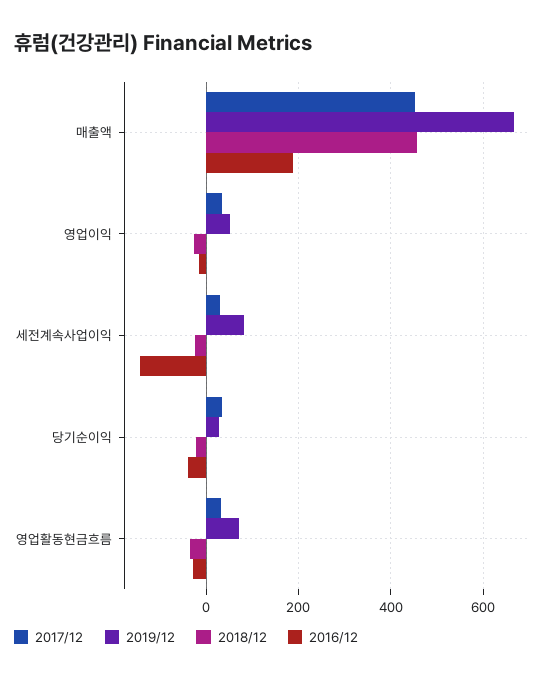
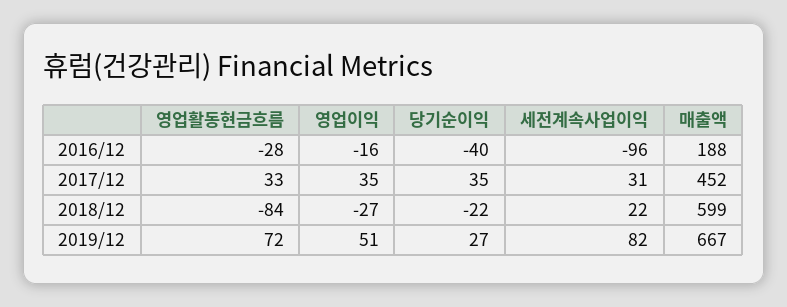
  {
    "2017/12": {
      "매출액": 452,
      "영업이익": 35,
      "세전계속사업이익": 31,
      "당기순이익": 35,
      "영업활동현금흐름": 33
    },
    "2019/12": {
      "매출액": 667,
      "영업이익": 51,
      "세전계속사업이익": 82,
      "당기순이익": 27,
      "영업활동현금흐름": 72
    },
    "2018/12": {
-     "매출액": 460,
+     "매출액": 599,
      "영업이익": -27,
-     "세전계속사업이익": -20,
+     "세전계속사업이익": 22,
      "당기순이익": -22,
-     "영업활동현금흐름": -40
+     "영업활동현금흐름": -84
    },
    "2016/12": {
      "매출액": 188,
      "영업이익": -16,
-     "세전계속사업이익": -140,
+     "세전계속사업이익": -96,
      "당기순이익": -40,
      "영업활동현금흐름": -28
    }
  }

